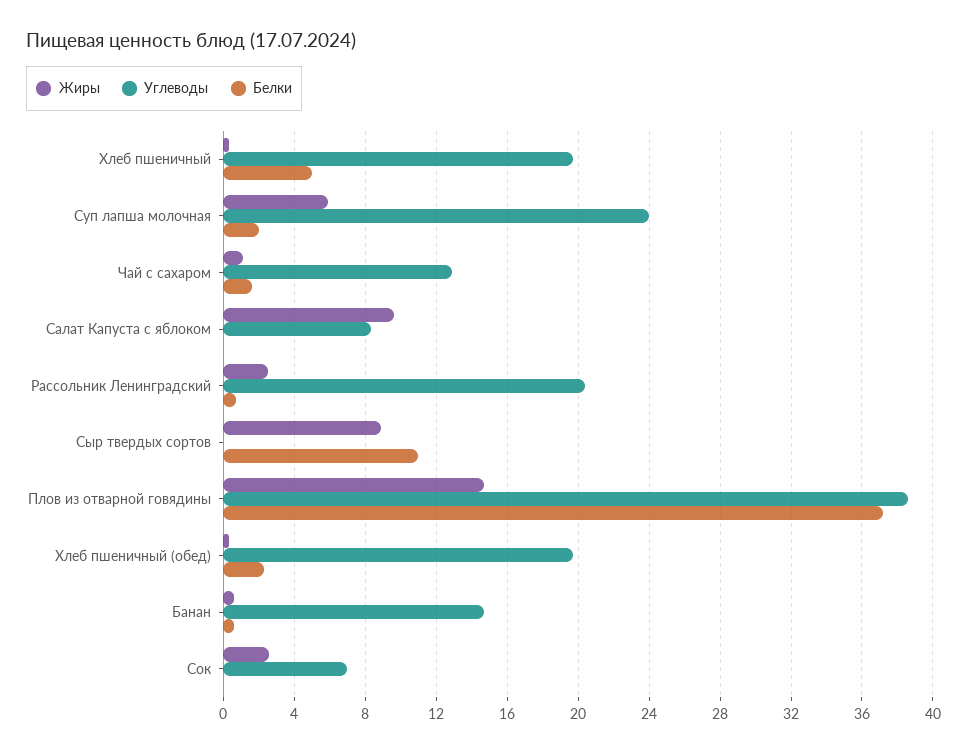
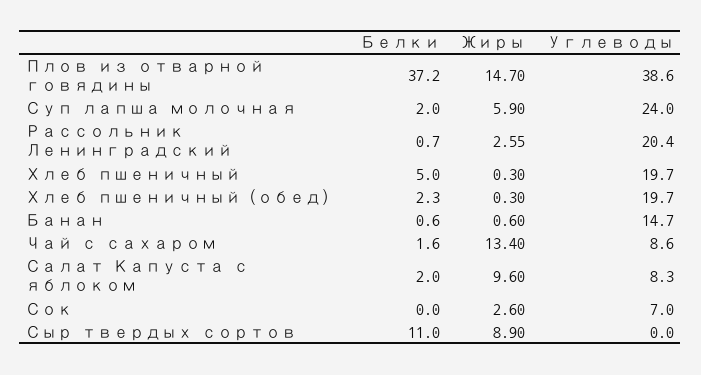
  {
    "Жиры": {
      "Хлеб пшеничный": 0.3,
      "Суп лапша молочная": 5.9,
-     "Чай с сахаром": 1,
+     "Чай с сахаром": 13.4,
      "Салат Капуста с яблоком": 9.6,
      "Рассольник Ленинградский": 2.55,
      "Сыр твердых сортов": 8.9,
      "Плов из отварной говядины": 14.7,
      "Хлеб пшеничный (обед)": 0.3,
      "Банан": 0.6,
      "Сок": 2.6
    },
    "Углеводы": {
      "Хлеб пшеничный": 19.7,
      "Суп лапша молочная": 24,
-     "Чай с сахаром": 13,
+     "Чай с сахаром": 8.6,
      "Салат Капуста с яблоком": 8.3,
      "Рассольник Ленинградский": 20.4,
      "Сыр твердых сортов": 0,
      "Плов из отварной говядины": 38.6,
      "Хлеб пшеничный (обед)": 19.7,
      "Банан": 14.7,
      "Сок": 7
    },
    "Белки": {
      "Хлеб пшеничный": 5,
      "Суп лапша молочная": 2,
      "Чай с сахаром": 1.6,
-     "Салат Капуста с яблоком": 0,
+     "Салат Капуста с яблоком": 2,
      "Рассольник Ленинградский": 0.7,
      "Сыр твердых сортов": 11,
      "Плов из отварной говядины": 37.2,
      "Хлеб пшеничный (обед)": 2.3,
      "Банан": 0.6,
      "Сок": 0
    }
  }

